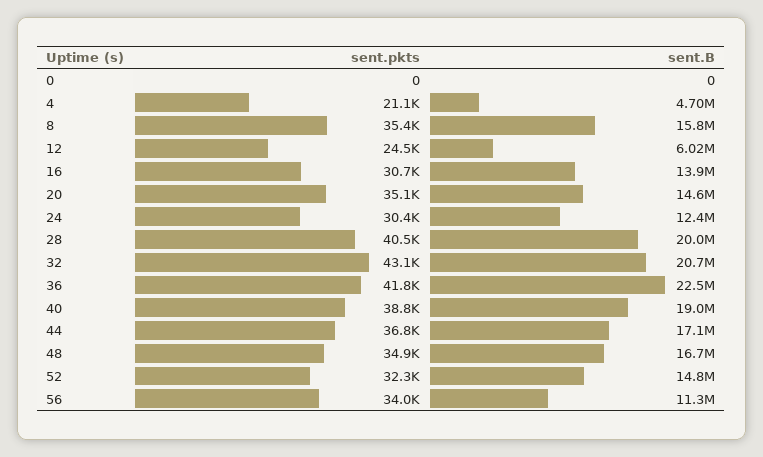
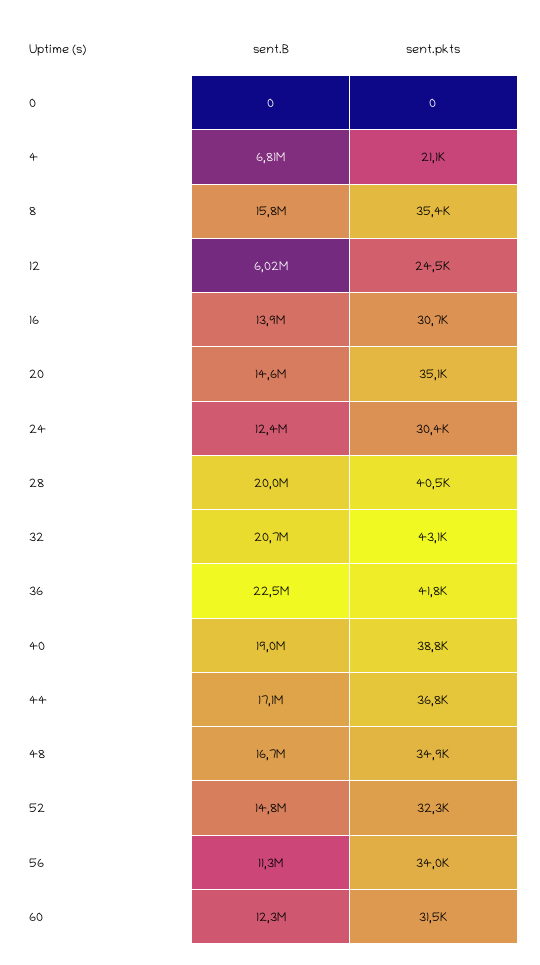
  {
    "sent.pkts": {
      "0": 0,
      "4": 21100,
      "8": 35400,
      "12": 24500,
      "16": 30700,
      "20": 35100,
      "24": 30400,
      "28": 40500,
      "32": 43100,
      "36": 41800,
      "40": 38800,
      "44": 36800,
      "48": 34900,
      "52": 32300,
-     "56": 34000
+     "56": 34000,
+     "60": 31500
    },
    "sent.B": {
      "0": 0,
-     "4": 4700000,
+     "4": 6810000,
      "8": 15800000,
      "12": 6020000,
      "16": 13900000,
      "20": 14600000,
      "24": 12400000,
      "28": 20000000,
      "32": 20700000,
      "36": 22500000,
      "40": 19000000,
      "44": 17100000,
      "48": 16700000,
      "52": 14800000,
-     "56": 11300000
+     "56": 11300000,
+     "60": 12300000
    }
  }

